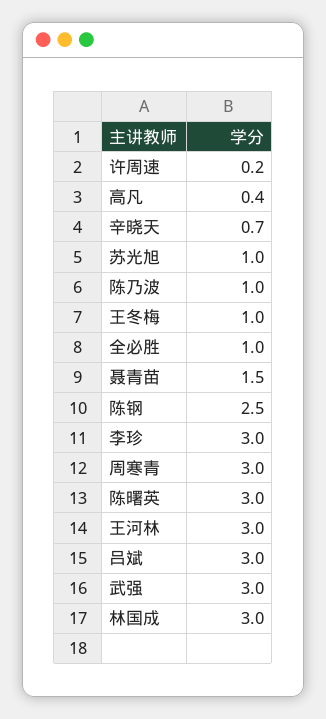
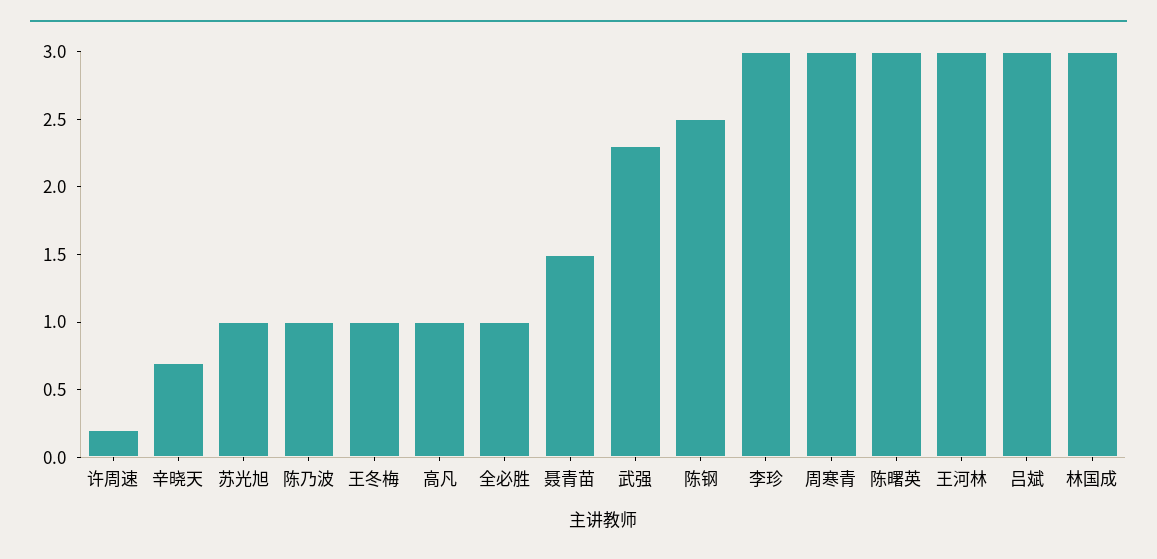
  {
    "许周速": 0.2,
-   "高凡": 0.4,
+   "高凡": 1,
    "辛晓天": 0.7,
    "苏光旭": 1,
    "陈乃波": 1,
    "王冬梅": 1,
    "全必胜": 1,
    "聂青苗": 1.5,
    "陈钢": 2.5,
    "李珍": 3,
    "周寒青": 3,
    "陈曙英": 3,
    "王河林": 3,
    "吕斌": 3,
-   "武强": 3,
+   "武强": 2.3,
    "林国成": 3
  }

